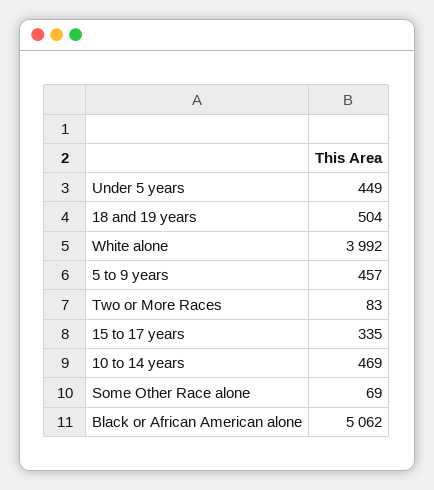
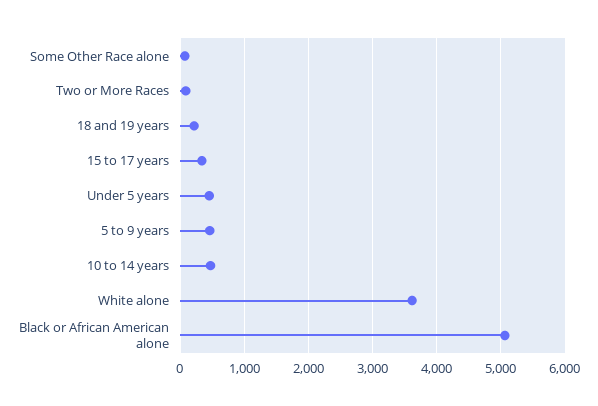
  {
    "Under 5 years": 449,
-   "18 and 19 years": 504,
+   "18 and 19 years": 200,
-   "White alone": 3992,
+   "White alone": 3600,
    "5 to 9 years": 457,
    "Two or More Races": 83,
    "15 to 17 years": 335,
    "10 to 14 years": 469,
    "Some Other Race alone": 69,
    "Black or African American alone": 5062
  }

